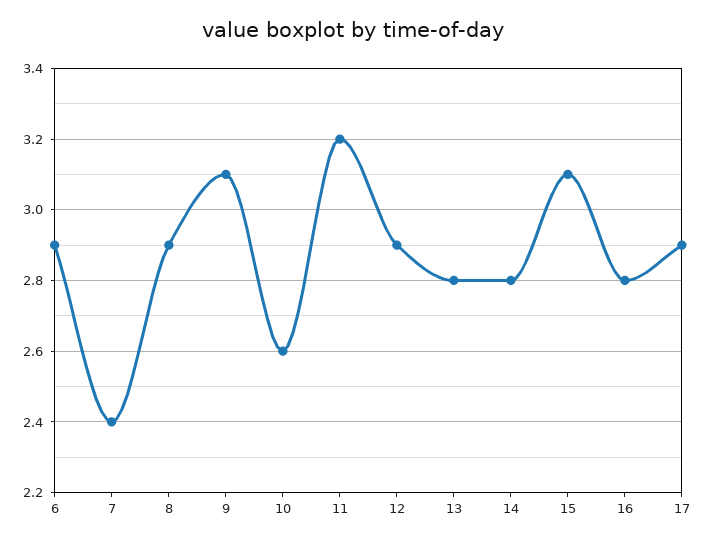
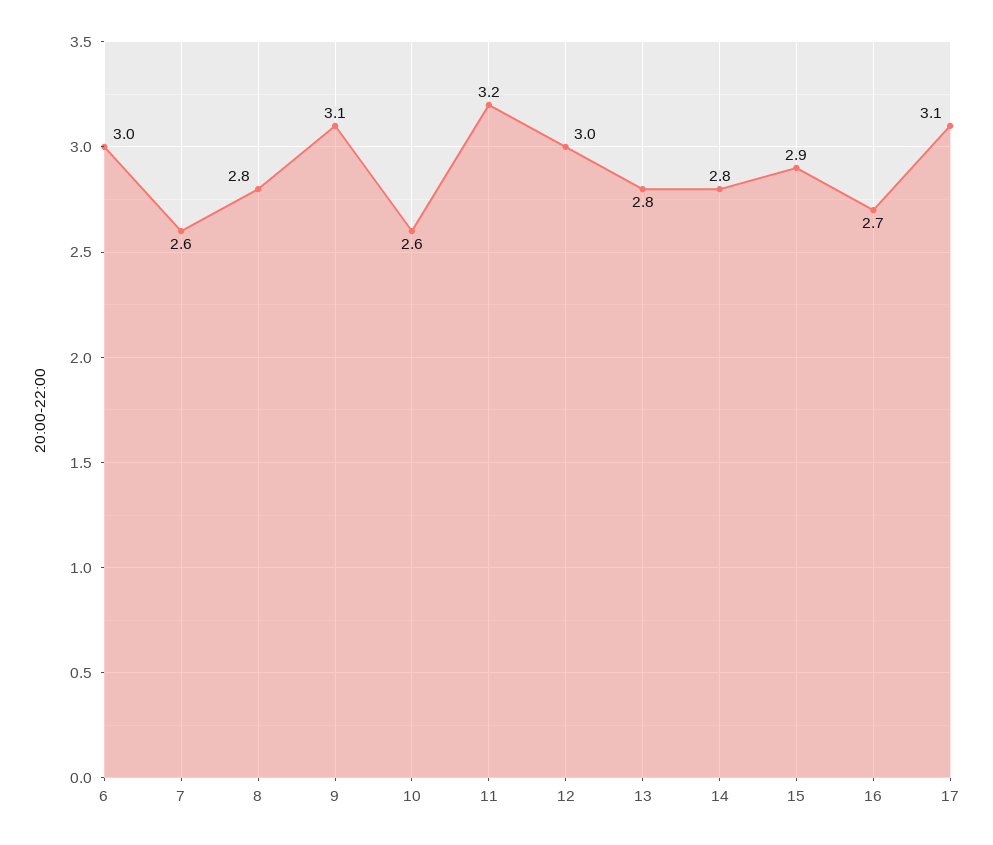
  {
-   "6": 2.9,
+   "6": 3,
-   "7": 2.4,
+   "7": 2.6,
-   "8": 2.9,
+   "8": 2.8,
    "9": 3.1,
    "10": 2.6,
    "11": 3.2,
-   "12": 2.9,
+   "12": 3,
    "13": 2.8,
    "14": 2.8,
-   "15": 3.1,
+   "15": 2.9,
-   "16": 2.8,
+   "16": 2.7,
-   "17": 2.9
+   "17": 3.1
  }

